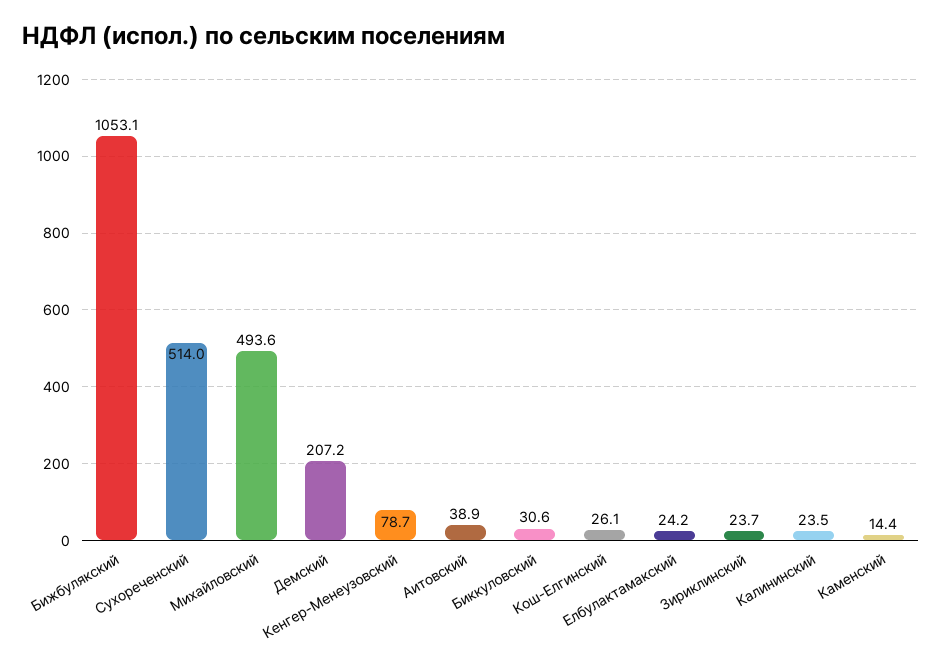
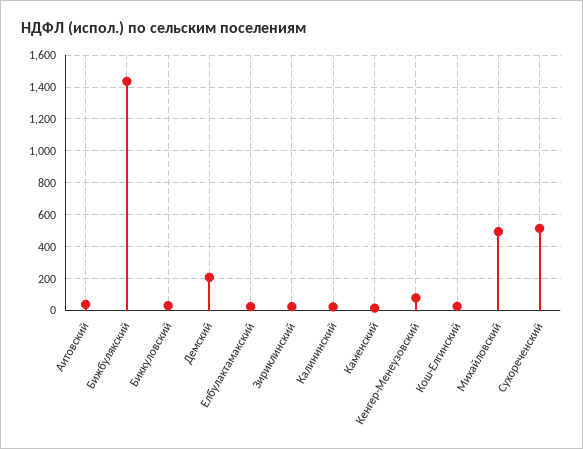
  {
-   "Бижбулякский": 1053.1,
+   "Бижбулякский": 1450,
    "Сухореченский": 514,
    "Михайловский": 493.6,
    "Демский": 207.2,
    "Кенгер-Менеузовский": 78.7,
    "Аитовский": 38.9,
    "Биккуловский": 30.6,
    "Кош-Елгинский": 26.1,
    "Елбулактамакский": 24.2,
    "Зириклинский": 23.7,
    "Калининский": 23.5,
    "Каменский": 14.4
  }

